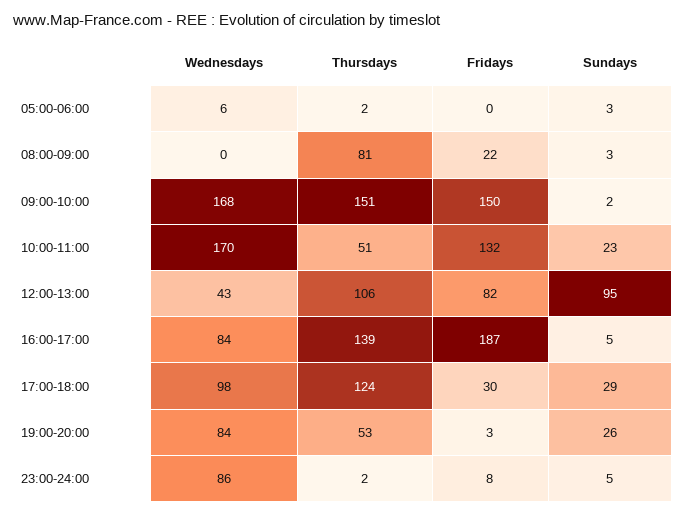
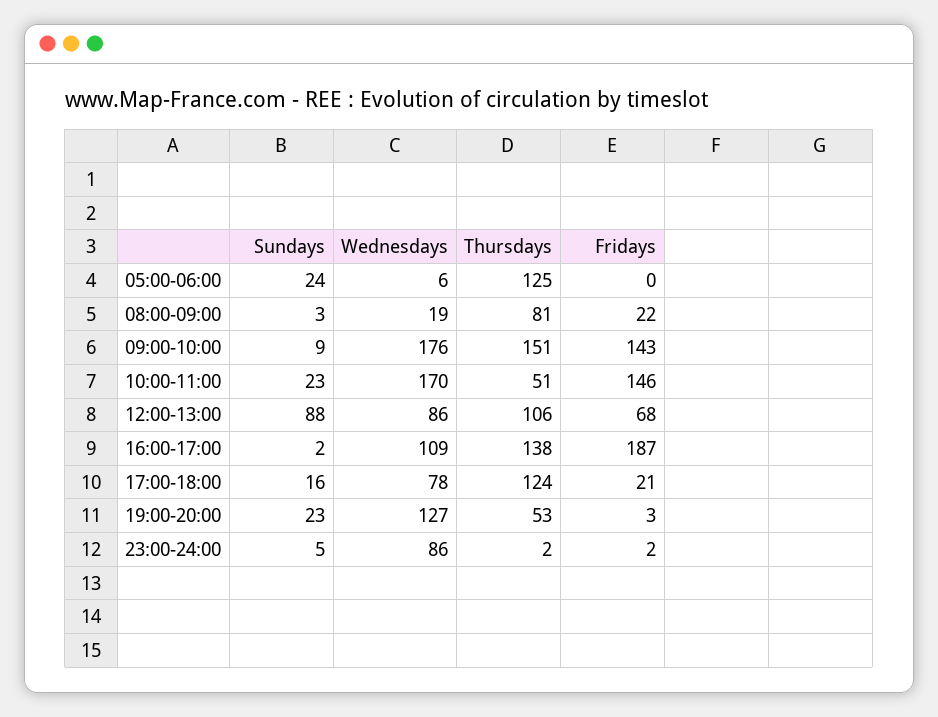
  {
    "Wednesdays": {
      "05:00-06:00": 6,
-     "08:00-09:00": 0,
+     "08:00-09:00": 19,
-     "09:00-10:00": 168,
+     "09:00-10:00": 176,
      "10:00-11:00": 170,
-     "12:00-13:00": 43,
+     "12:00-13:00": 86,
-     "16:00-17:00": 84,
+     "16:00-17:00": 109,
-     "17:00-18:00": 98,
+     "17:00-18:00": 78,
-     "19:00-20:00": 84,
+     "19:00-20:00": 127,
      "23:00-24:00": 86
    },
    "Thursdays": {
-     "05:00-06:00": 2,
+     "05:00-06:00": 125,
      "08:00-09:00": 81,
      "09:00-10:00": 151,
      "10:00-11:00": 51,
      "12:00-13:00": 106,
-     "16:00-17:00": 139,
+     "16:00-17:00": 138,
      "17:00-18:00": 124,
      "19:00-20:00": 53,
      "23:00-24:00": 2
    },
    "Fridays": {
      "05:00-06:00": 0,
      "08:00-09:00": 22,
-     "09:00-10:00": 150,
+     "09:00-10:00": 143,
-     "10:00-11:00": 132,
+     "10:00-11:00": 146,
-     "12:00-13:00": 82,
+     "12:00-13:00": 68,
      "16:00-17:00": 187,
-     "17:00-18:00": 30,
+     "17:00-18:00": 21,
      "19:00-20:00": 3,
-     "23:00-24:00": 8
+     "23:00-24:00": 2
    },
    "Sundays": {
-     "05:00-06:00": 3,
+     "05:00-06:00": 24,
      "08:00-09:00": 3,
-     "09:00-10:00": 2,
+     "09:00-10:00": 9,
      "10:00-11:00": 23,
-     "12:00-13:00": 95,
+     "12:00-13:00": 88,
-     "16:00-17:00": 5,
+     "16:00-17:00": 2,
-     "17:00-18:00": 29,
+     "17:00-18:00": 16,
-     "19:00-20:00": 26,
+     "19:00-20:00": 23,
      "23:00-24:00": 5
    }
  }

